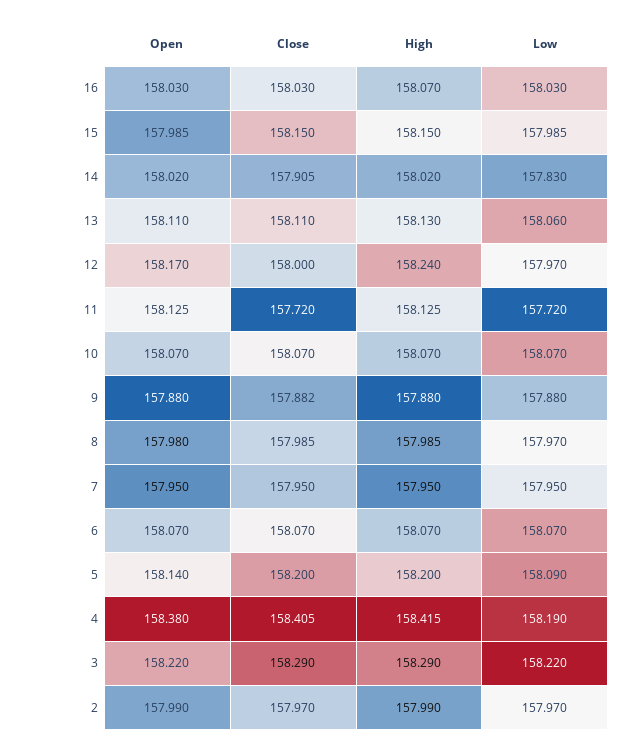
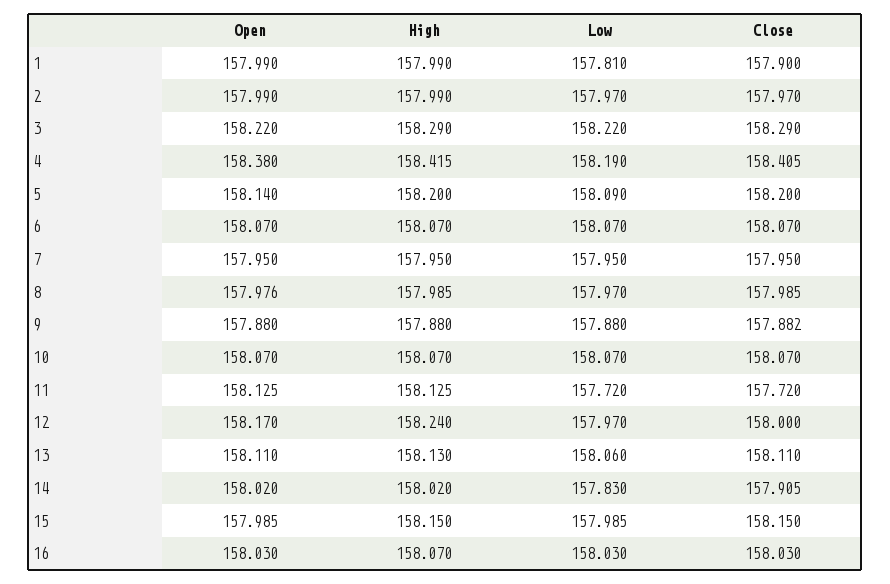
  {
    "Open": {
      "16": 158.03,
      "15": 157.985,
      "14": 158.02,
      "13": 158.11,
      "12": 158.17,
      "11": 158.125,
      "10": 158.07,
      "9": 157.88,
-     "8": 157.98,
+     "8": 157.976,
      "7": 157.95,
      "6": 158.07,
      "5": 158.14,
      "4": 158.38,
      "3": 158.22,
-     "2": 157.99
+     "2": 157.99,
+     "1": 157.99
    },
    "Close": {
      "16": 158.03,
      "15": 158.15,
      "14": 157.905,
      "13": 158.11,
      "12": 158,
      "11": 157.72,
      "10": 158.07,
      "9": 157.882,
      "8": 157.985,
      "7": 157.95,
      "6": 158.07,
      "5": 158.2,
      "4": 158.405,
      "3": 158.29,
-     "2": 157.97
+     "2": 157.97,
+     "1": 157.9
    },
    "High": {
      "16": 158.07,
      "15": 158.15,
      "14": 158.02,
      "13": 158.13,
      "12": 158.24,
      "11": 158.125,
      "10": 158.07,
      "9": 157.88,
      "8": 157.985,
      "7": 157.95,
      "6": 158.07,
      "5": 158.2,
      "4": 158.415,
      "3": 158.29,
-     "2": 157.99
+     "2": 157.99,
+     "1": 157.99
    },
    "Low": {
      "16": 158.03,
      "15": 157.985,
      "14": 157.83,
      "13": 158.06,
      "12": 157.97,
      "11": 157.72,
      "10": 158.07,
      "9": 157.88,
      "8": 157.97,
      "7": 157.95,
      "6": 158.07,
      "5": 158.09,
      "4": 158.19,
      "3": 158.22,
-     "2": 157.97
+     "2": 157.97,
+     "1": 157.81
    }
  }

